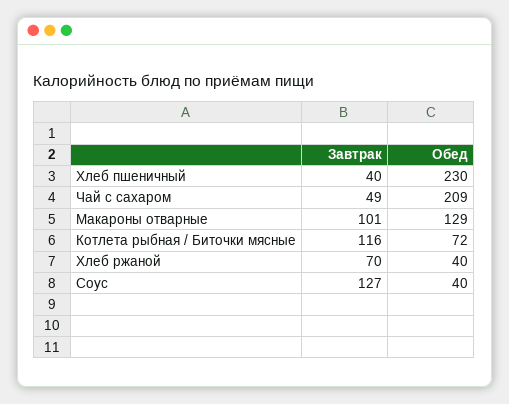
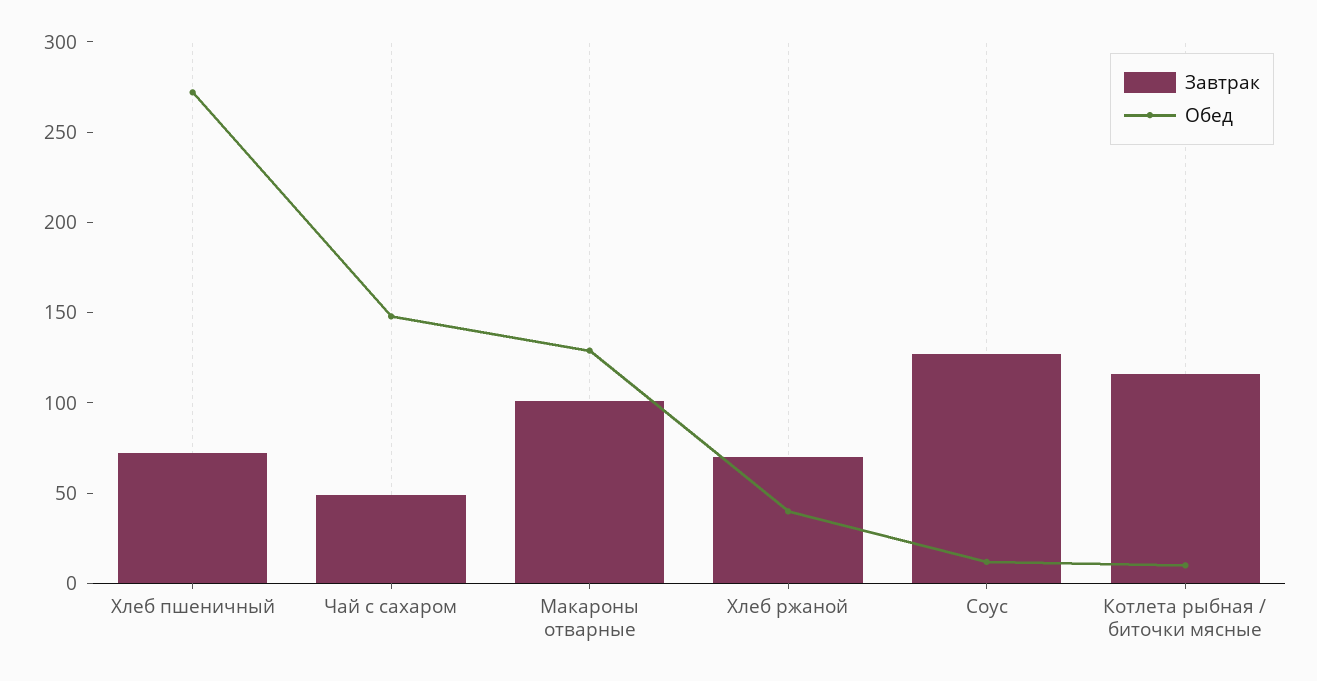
  {
    "Завтрак": {
-     "Хлеб пшеничный": 40,
+     "Хлеб пшеничный": 70,
      "Чай с сахаром": 49,
      "Макароны отварные": 101,
      "Котлета рыбная / Биточки мясные": 116,
      "Хлеб ржаной": 70,
      "Соус": 127
    },
    "Обед": {
-     "Хлеб пшеничный": 230,
+     "Хлеб пшеничный": 270,
-     "Чай с сахаром": 209,
+     "Чай с сахаром": 150,
      "Макароны отварные": 129,
-     "Котлета рыбная / Биточки мясные": 72,
+     "Котлета рыбная / Биточки мясные": 10,
      "Хлеб ржаной": 40,
-     "Соус": 40
+     "Соус": 10
    }
  }

